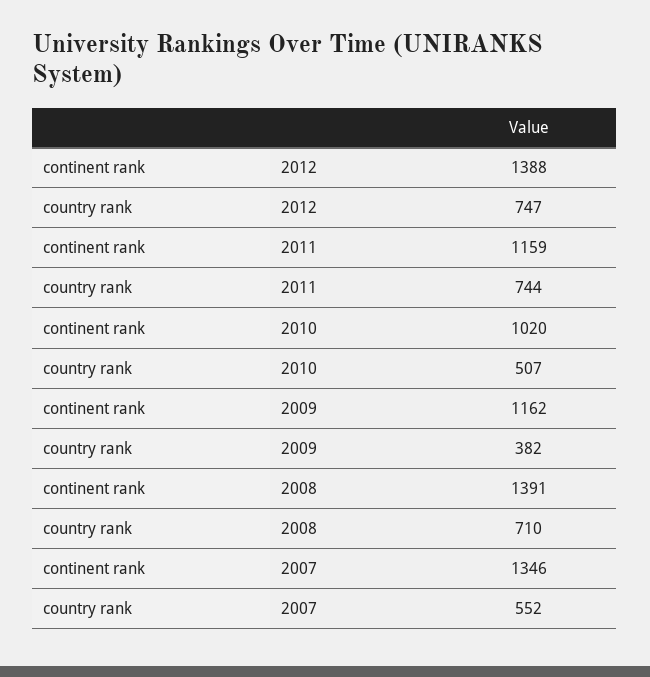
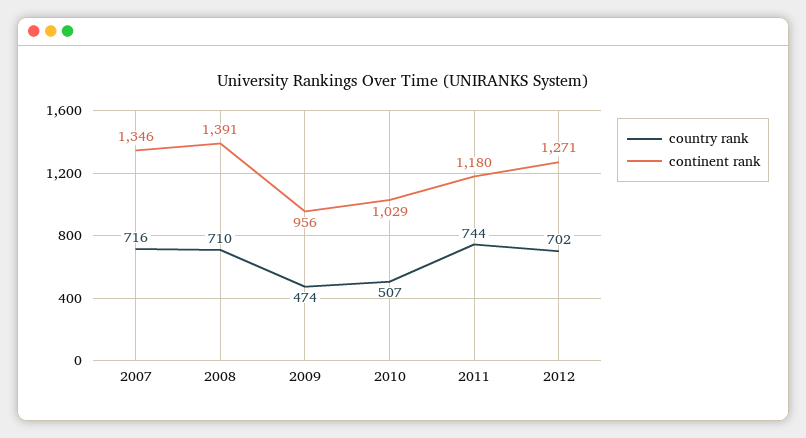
  {
    "continent rank": {
-     "2012": 1388,
+     "2012": 1271,
-     "2011": 1159,
+     "2011": 1180,
-     "2010": 1020,
+     "2010": 1029,
-     "2009": 1162,
+     "2009": 956,
      "2008": 1391,
      "2007": 1346
    },
    "country rank": {
-     "2012": 747,
+     "2012": 702,
      "2011": 744,
      "2010": 507,
-     "2009": 382,
+     "2009": 474,
      "2008": 710,
-     "2007": 552
+     "2007": 716
    }
  }

